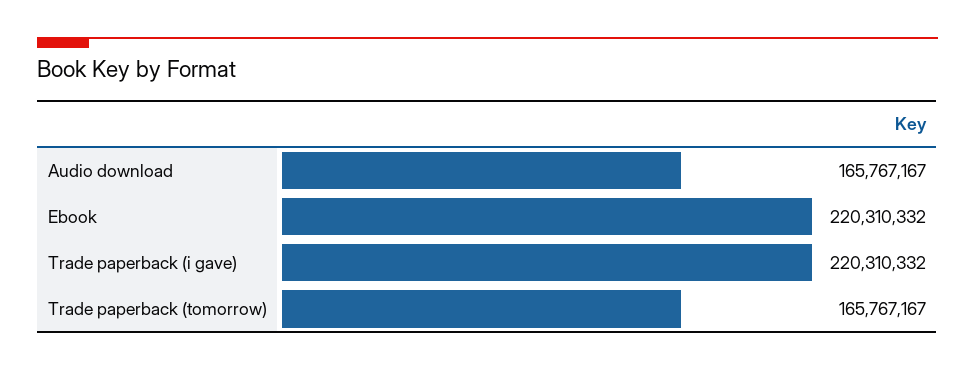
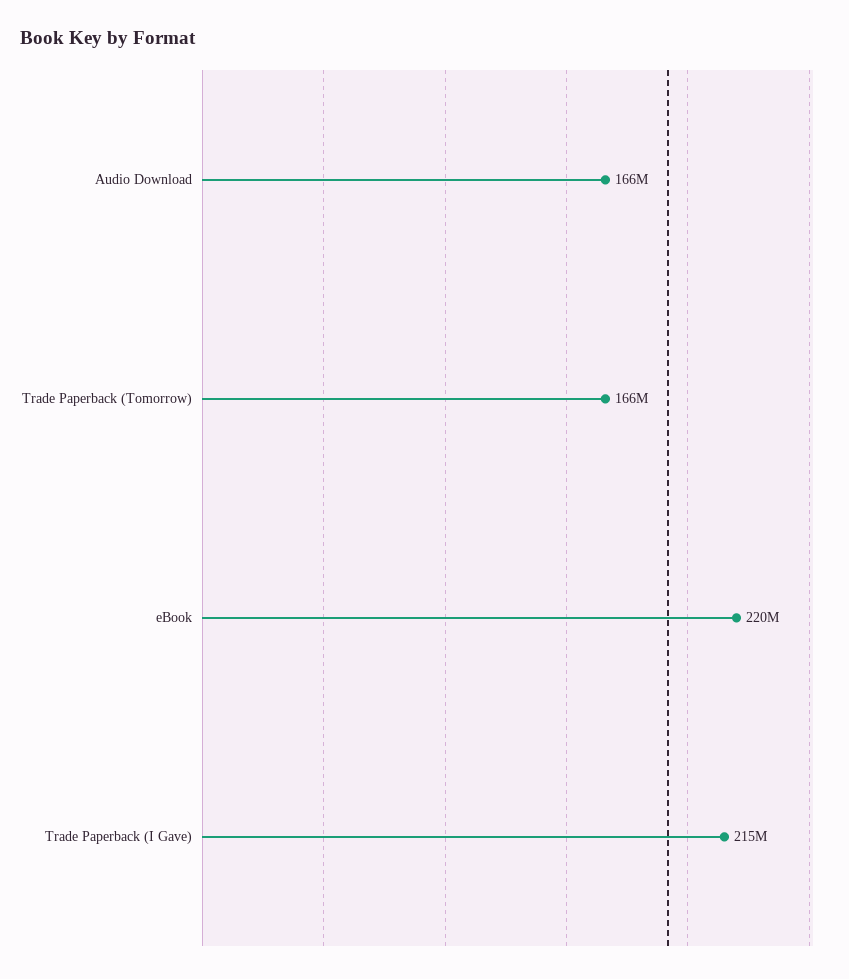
  {
    "Audio download": 165767167,
    "Ebook": 220310332,
-   "Trade paperback (i gave)": 220310332,
+   "Trade paperback (i gave)": 215000000,
    "Trade paperback (tomorrow)": 165767167
  }

